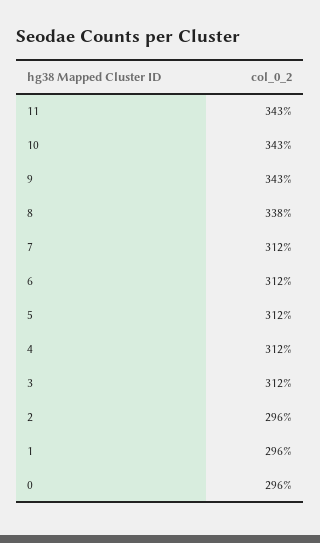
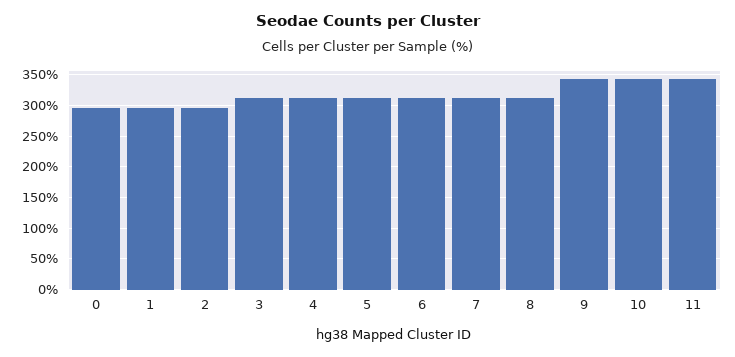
  {
    "11": 343,
    "10": 343,
    "9": 343,
-   "8": 338,
+   "8": 310,
    "7": 312,
    "6": 312,
    "5": 312,
    "4": 312,
    "3": 312,
    "2": 296,
    "1": 296,
    "0": 296
  }

